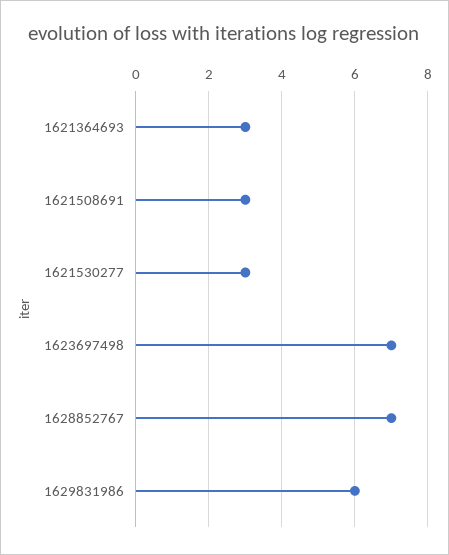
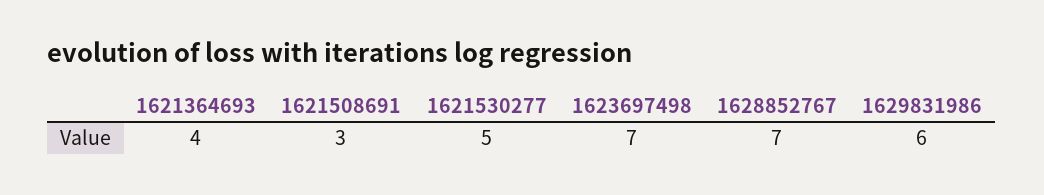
  {
-   "1621364693": 3,
+   "1621364693": 4,
    "1621508691": 3,
-   "1621530277": 3,
+   "1621530277": 5,
    "1623697498": 7,
    "1628852767": 7,
    "1629831986": 6
  }

